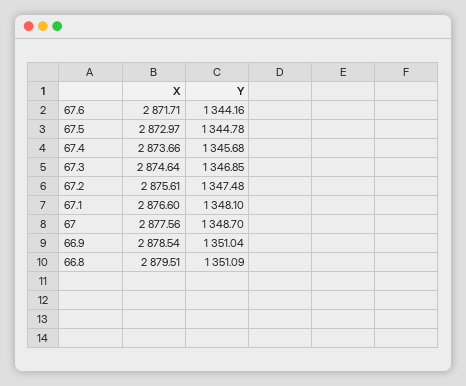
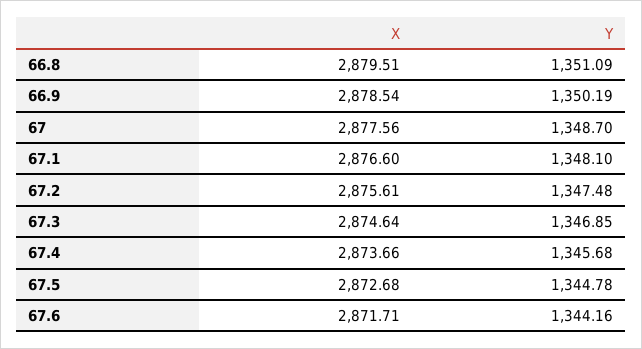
  {
    "X": {
      "67.6": 2871.71,
-     "67.5": 2872.97,
+     "67.5": 2872.68,
      "67.4": 2873.66,
      "67.3": 2874.64,
      "67.2": 2875.61,
      "67.1": 2876.6,
      "67": 2877.56,
      "66.9": 2878.54,
      "66.8": 2879.51
    },
    "Y": {
      "67.6": 1344.16,
      "67.5": 1344.78,
      "67.4": 1345.68,
      "67.3": 1346.85,
      "67.2": 1347.48,
      "67.1": 1348.1,
      "67": 1348.7,
-     "66.9": 1351.04,
+     "66.9": 1350.19,
      "66.8": 1351.09
    }
  }

